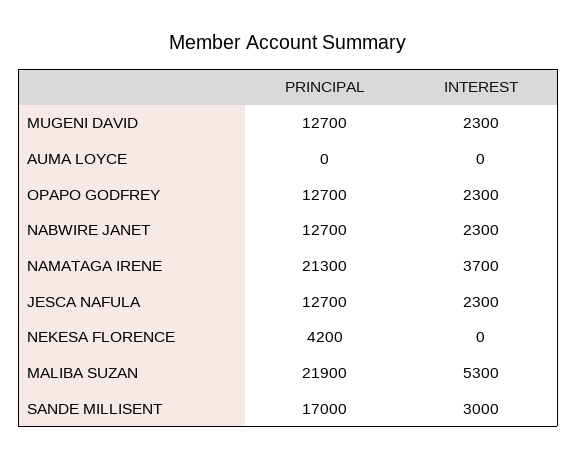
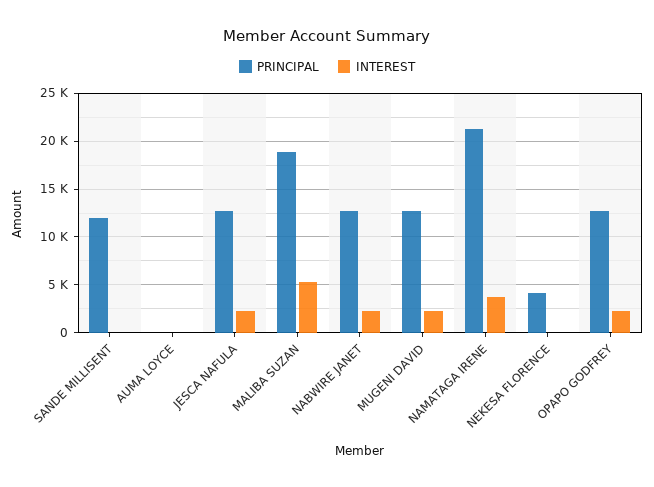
  {
    "PRINCIPAL": {
      "MUGENI DAVID": 12700,
      "AUMA LOYCE": 0,
      "OPAPO GODFREY": 12700,
      "NABWIRE JANET": 12700,
      "NAMATAGA IRENE": 21300,
      "JESCA NAFULA": 12700,
      "NEKESA FLORENCE": 4200,
-     "MALIBA SUZAN": 21900,
+     "MALIBA SUZAN": 19000,
-     "SANDE MILLISENT": 17000
+     "SANDE MILLISENT": 12000
    },
    "INTEREST": {
      "MUGENI DAVID": 2300,
      "AUMA LOYCE": 0,
      "OPAPO GODFREY": 2300,
      "NABWIRE JANET": 2300,
      "NAMATAGA IRENE": 3700,
      "JESCA NAFULA": 2300,
      "NEKESA FLORENCE": 0,
      "MALIBA SUZAN": 5300,
-     "SANDE MILLISENT": 3000
+     "SANDE MILLISENT": 0
    }
  }

